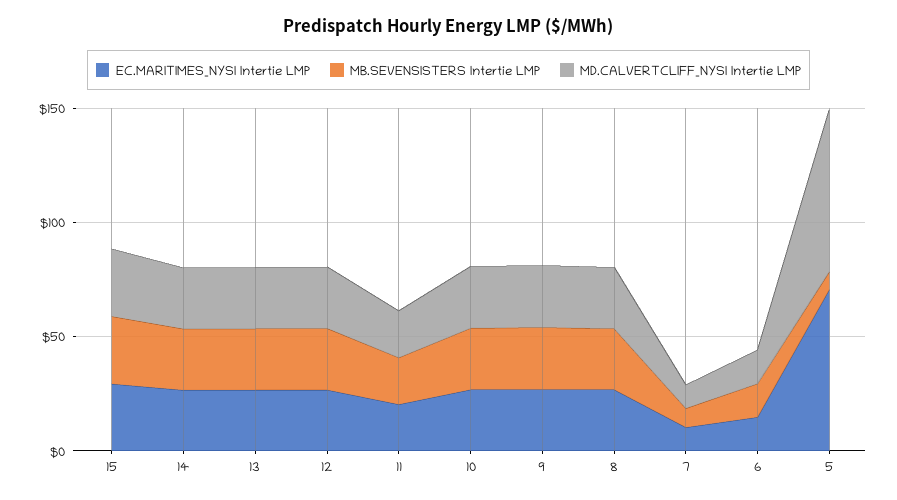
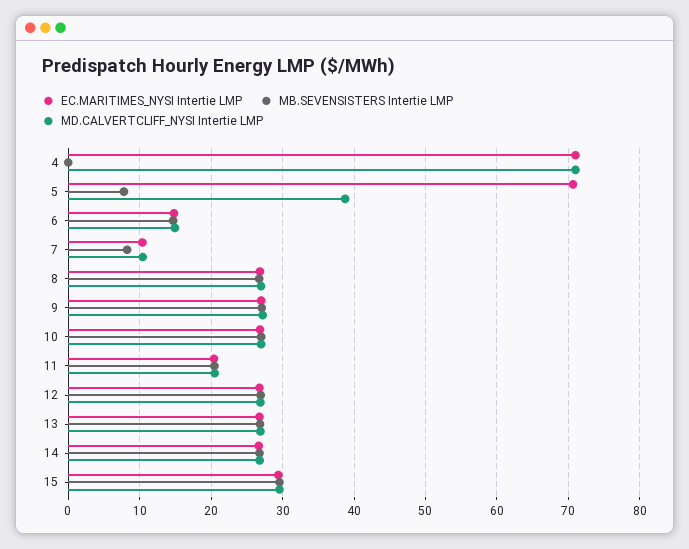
  {
    "EC.MARITIMES_NYSI Intertie LMP": {
      "15": 29,
      "14": 27,
      "13": 27,
      "12": 27,
      "11": 20,
      "10": 27,
      "9": 27,
      "8": 27,
      "7": 10,
      "6": 15,
-     "5": 71
+     "5": 71,
+     "4": 71
    },
    "MB.SEVENSISTERS Intertie LMP": {
      "15": 30,
      "14": 27,
      "13": 27,
      "12": 27,
      "11": 20,
      "10": 27,
      "9": 27,
      "8": 27,
      "7": 8,
      "6": 15,
-     "5": 8
+     "5": 8,
+     "4": 0
    },
    "MD.CALVERTCLIFF_NYSI Intertie LMP": {
      "15": 30,
      "14": 27,
      "13": 27,
      "12": 27,
      "11": 21,
      "10": 27,
      "9": 27,
      "8": 27,
      "7": 10,
      "6": 15,
-     "5": 70
+     "5": 39,
+     "4": 71
    }
  }

